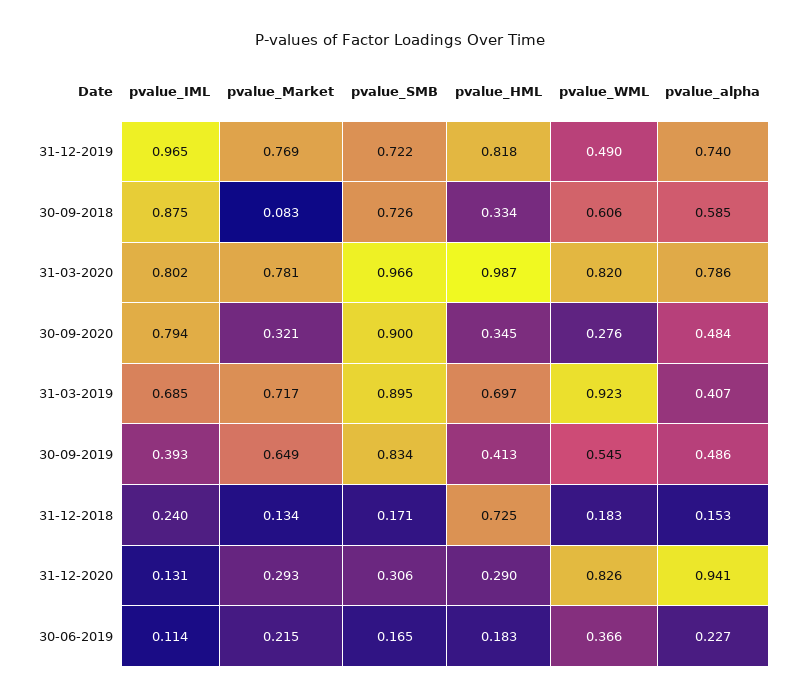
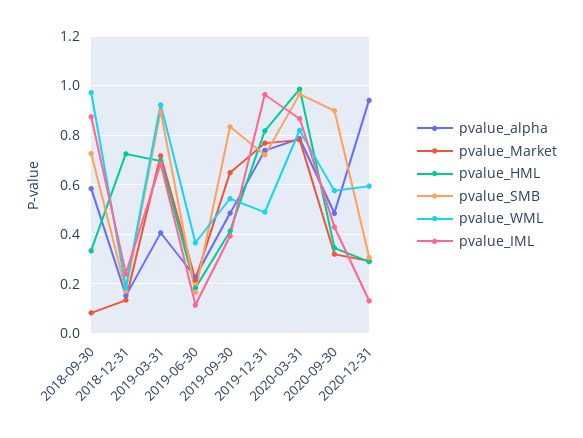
  {
    "pvalue_IML": {
      "31-12-2019": 0.965,
      "30-09-2018": 0.875,
-     "31-03-2020": 0.802,
+     "31-03-2020": 0.875,
-     "30-09-2020": 0.794,
+     "30-09-2020": 0.425,
      "31-03-2019": 0.685,
      "30-09-2019": 0.393,
      "31-12-2018": 0.24,
      "31-12-2020": 0.131,
      "30-06-2019": 0.114
    },
    "pvalue_Market": {
      "31-12-2019": 0.769,
      "30-09-2018": 0.083,
      "31-03-2020": 0.781,
      "30-09-2020": 0.321,
      "31-03-2019": 0.717,
      "30-09-2019": 0.649,
      "31-12-2018": 0.134,
      "31-12-2020": 0.293,
      "30-06-2019": 0.215
    },
    "pvalue_SMB": {
      "31-12-2019": 0.722,
      "30-09-2018": 0.726,
      "31-03-2020": 0.966,
      "30-09-2020": 0.9,
      "31-03-2019": 0.895,
      "30-09-2019": 0.834,
      "31-12-2018": 0.171,
      "31-12-2020": 0.306,
      "30-06-2019": 0.165
    },
    "pvalue_HML": {
      "31-12-2019": 0.818,
      "30-09-2018": 0.334,
      "31-03-2020": 0.987,
      "30-09-2020": 0.345,
      "31-03-2019": 0.697,
      "30-09-2019": 0.413,
      "31-12-2018": 0.725,
      "31-12-2020": 0.29,
      "30-06-2019": 0.183
    },
    "pvalue_WML": {
      "31-12-2019": 0.49,
-     "30-09-2018": 0.606,
+     "30-09-2018": 0.975,
      "31-03-2020": 0.82,
-     "30-09-2020": 0.276,
+     "30-09-2020": 0.575,
      "31-03-2019": 0.923,
      "30-09-2019": 0.545,
      "31-12-2018": 0.183,
-     "31-12-2020": 0.826,
+     "31-12-2020": 0.6,
      "30-06-2019": 0.366
    },
    "pvalue_alpha": {
      "31-12-2019": 0.74,
      "30-09-2018": 0.585,
      "31-03-2020": 0.786,
      "30-09-2020": 0.484,
      "31-03-2019": 0.407,
      "30-09-2019": 0.486,
      "31-12-2018": 0.153,
      "31-12-2020": 0.941,
      "30-06-2019": 0.227
    }
  }

